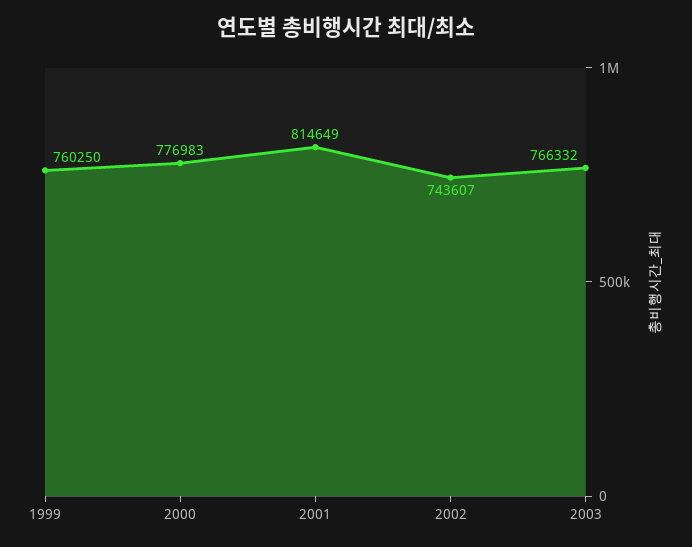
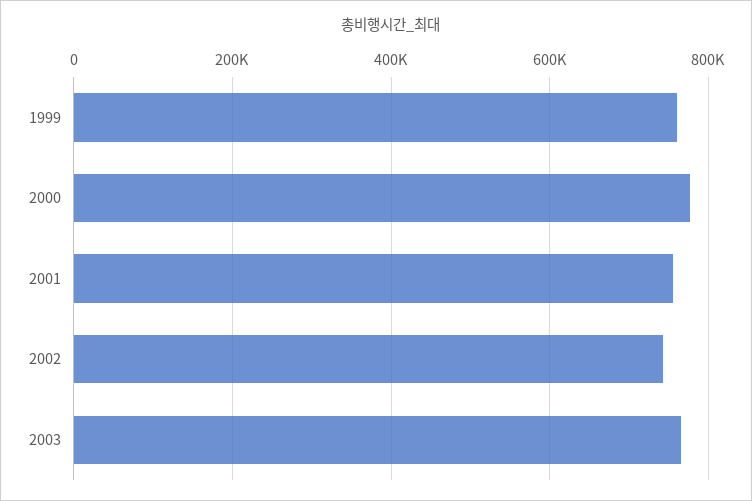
  {
    "1999": 760250,
    "2000": 776983,
-   "2001": 814649,
+   "2001": 760000,
    "2002": 743607,
    "2003": 766332
  }

